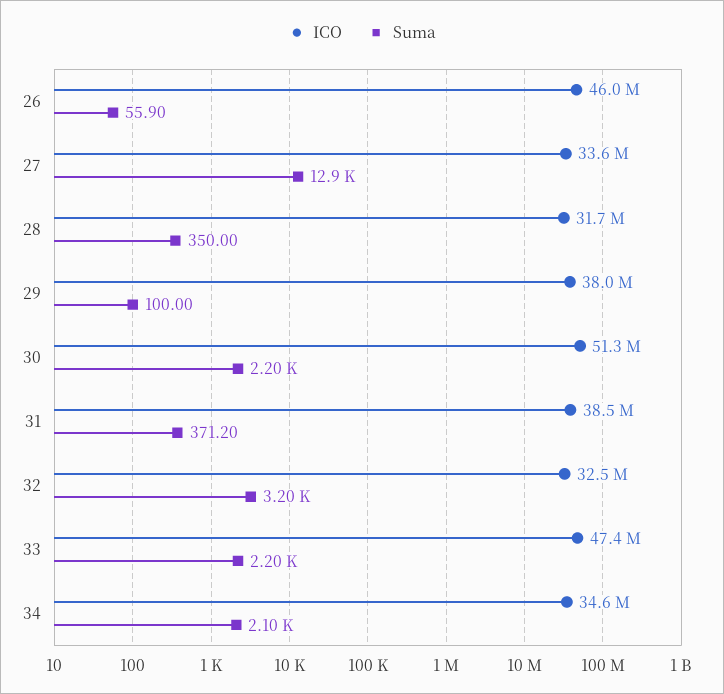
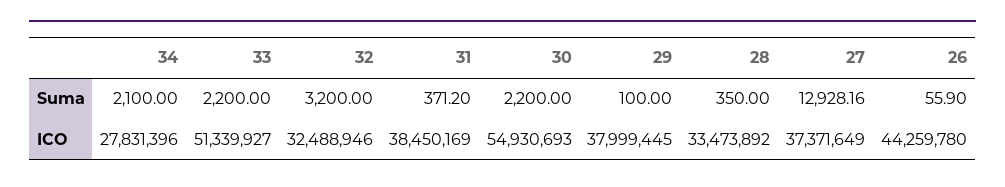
  {
    "ICO": {
-     "26": 46000000,
+     "26": 44259780,
-     "27": 33600000,
+     "27": 37371649,
-     "28": 31700000,
+     "28": 33473892,
      "29": 37999445,
-     "30": 51300000,
+     "30": 54930693,
      "31": 38450169,
      "32": 32488946,
-     "33": 47400000,
+     "33": 51339927,
-     "34": 34600000
+     "34": 27831396
    },
    "Suma": {
      "26": 55.9,
      "27": 12928.16,
      "28": 350,
      "29": 100,
      "30": 2200,
      "31": 371.2,
      "32": 3200,
      "33": 2200,
      "34": 2100
    }
  }

